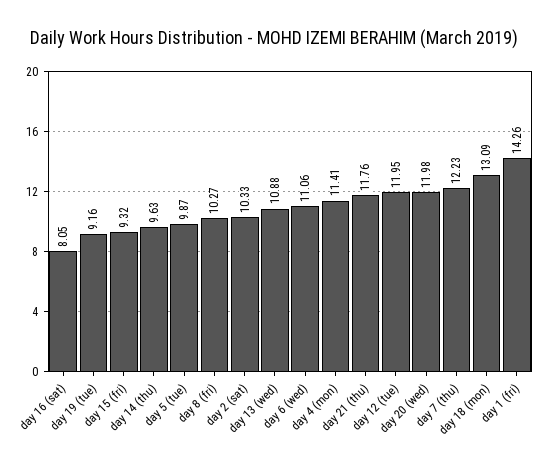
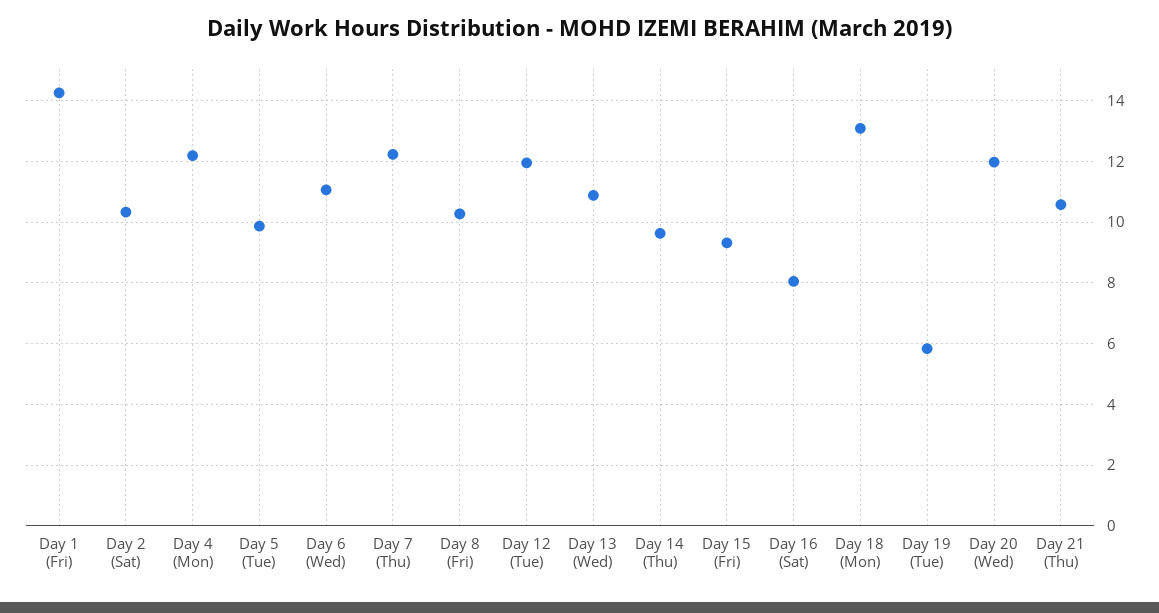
  {
    "day 16 (sat)": 8.05,
-   "day 19 (tue)": 9.16,
+   "day 19 (tue)": 5.8,
    "day 15 (fri)": 9.32,
    "day 14 (thu)": 9.63,
    "day 5 (tue)": 9.87,
    "day 8 (fri)": 10.27,
    "day 2 (sat)": 10.33,
    "day 13 (wed)": 10.88,
    "day 6 (wed)": 11.06,
-   "day 4 (mon)": 11.41,
+   "day 4 (mon)": 12.2,
-   "day 21 (thu)": 11.76,
+   "day 21 (thu)": 10.6,
    "day 12 (tue)": 11.95,
    "day 20 (wed)": 11.98,
    "day 7 (thu)": 12.23,
    "day 18 (mon)": 13.09,
    "day 1 (fri)": 14.26
  }

